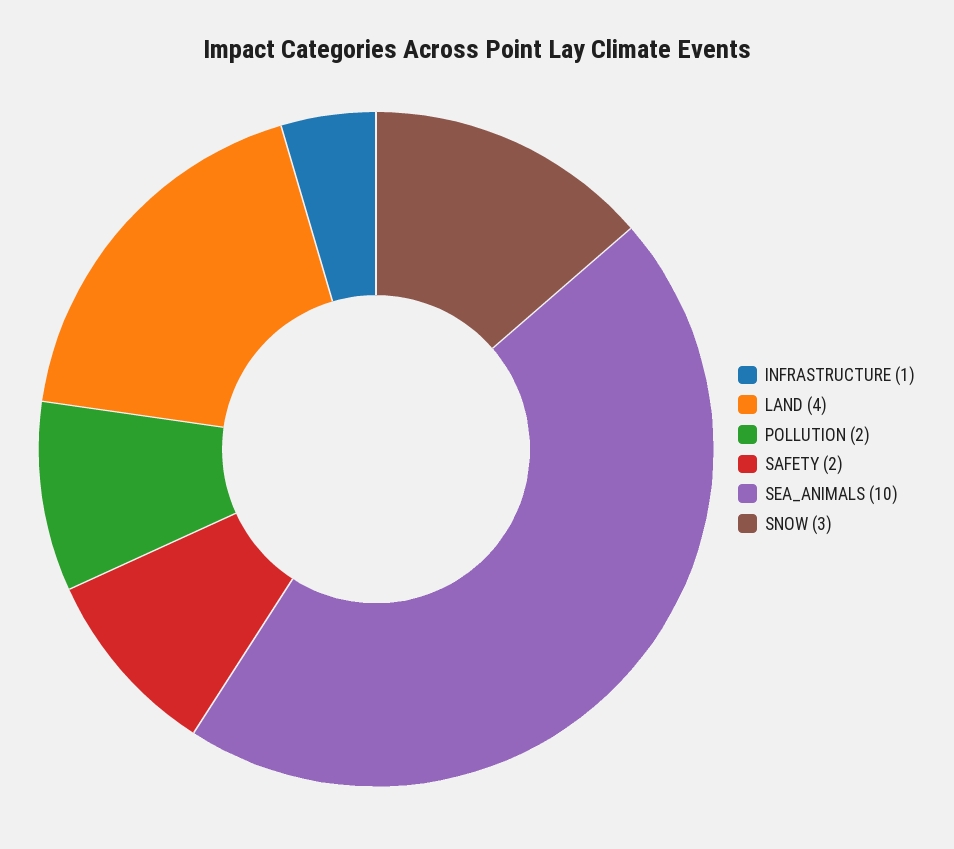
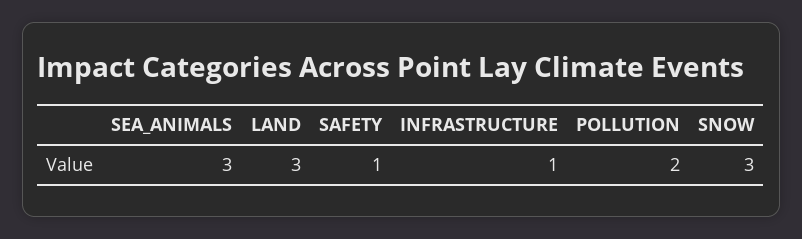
  {
    "INFRASTRUCTURE": 1,
-   "LAND": 4,
+   "LAND": 3,
    "POLLUTION": 2,
-   "SAFETY": 2,
+   "SAFETY": 1,
-   "SEA_ANIMALS": 10,
+   "SEA_ANIMALS": 3,
    "SNOW": 3
  }

